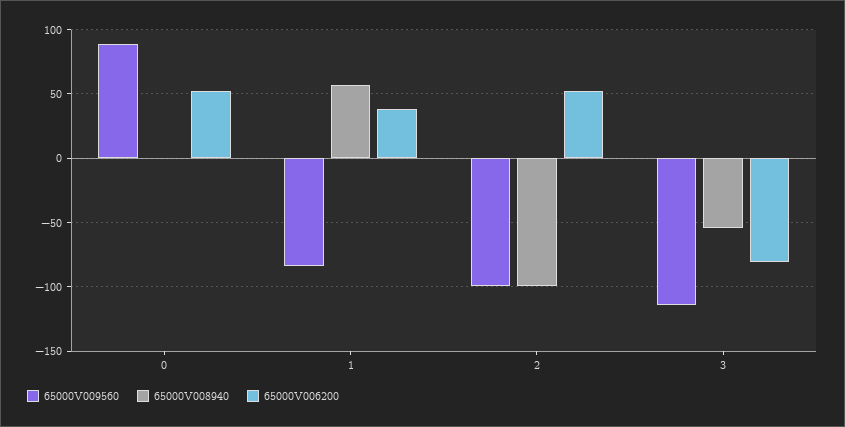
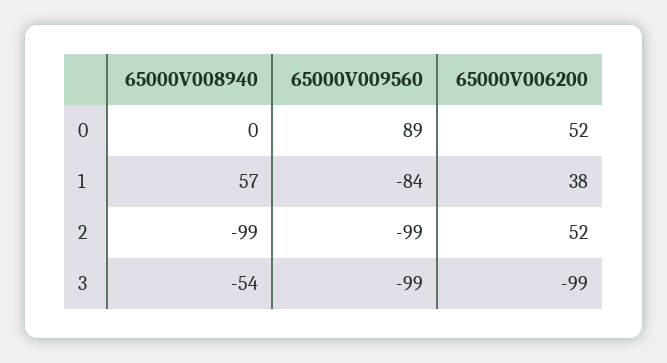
  {
    "65000V009560": {
      "0": 89,
      "1": -84,
      "2": -99,
-     "3": -115
+     "3": -99
    },
    "65000V008940": {
      "0": 0,
      "1": 57,
      "2": -99,
      "3": -54
    },
    "65000V006200": {
      "0": 52,
      "1": 38,
      "2": 52,
-     "3": -80
+     "3": -99
    }
  }

